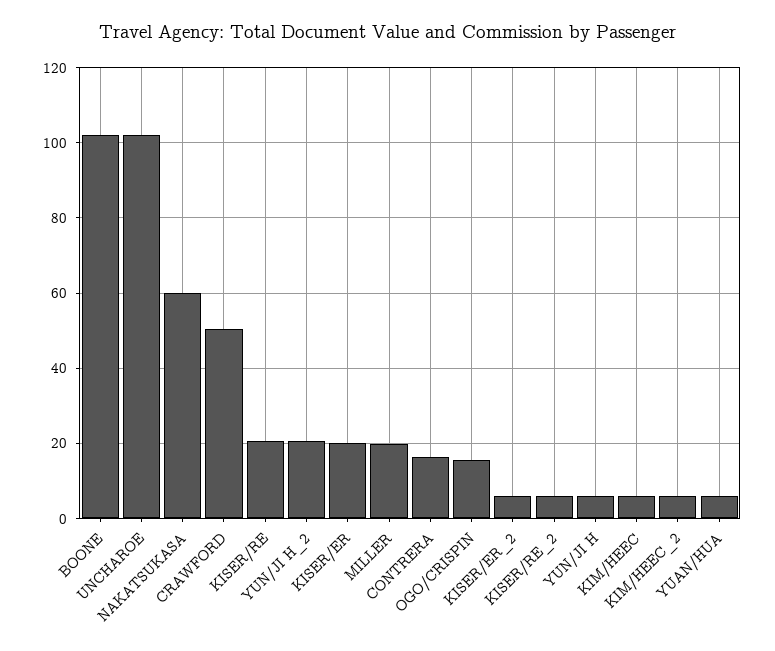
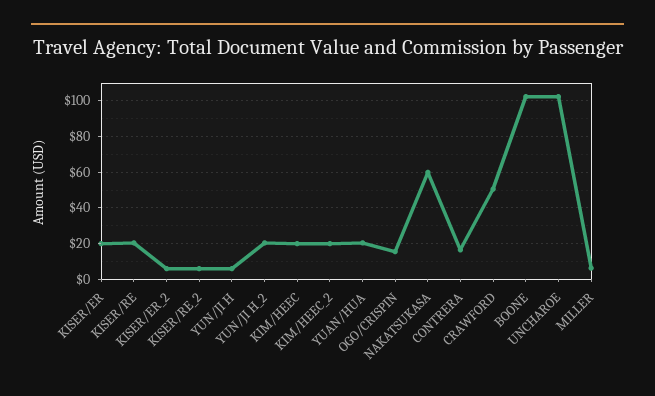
  {
    "BOONE": 102,
    "UNCHAROE": 102,
    "NAKATSUKASA": 60,
    "CRAWFORD": 50,
    "KISER/RE": 20,
    "YUN/JI H_2": 20,
    "KISER/ER": 20,
-   "MILLER": 20,
+   "MILLER": 5,
    "CONTRERA": 16,
    "OGO/CRISPIN": 16,
    "KISER/ER_2": 6,
    "KISER/RE_2": 6,
    "YUN/JI H": 6,
-   "KIM/HEEC": 6,
+   "KIM/HEEC": 20,
-   "KIM/HEEC_2": 6,
+   "KIM/HEEC_2": 20,
-   "YUAN/HUA": 6
+   "YUAN/HUA": 20
  }

